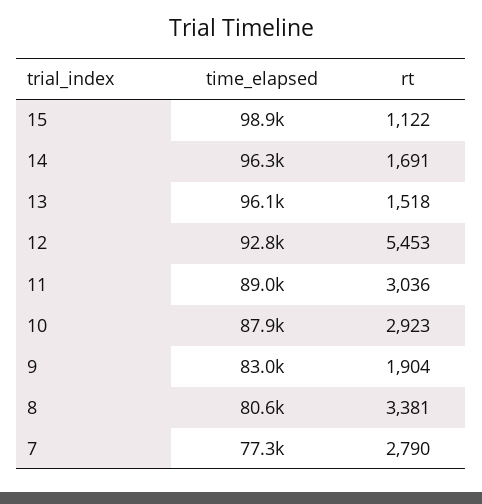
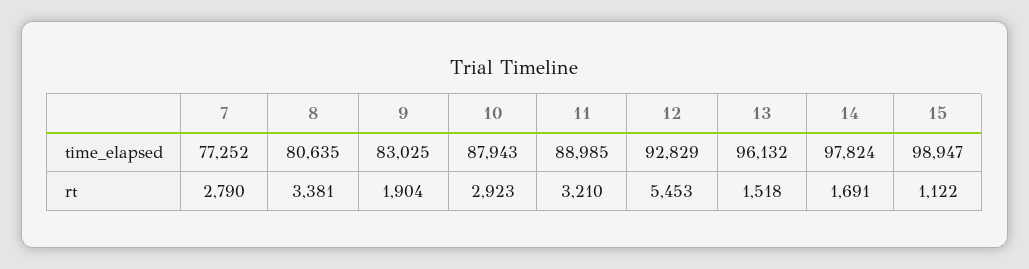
  {
    "time_elapsed": {
      "15": 98947,
-     "14": 96300,
+     "14": 97824,
      "13": 96132,
      "12": 92829,
      "11": 88985,
      "10": 87943,
      "9": 83025,
      "8": 80635,
      "7": 77252
    },
    "rt": {
      "15": 1122,
      "14": 1691,
      "13": 1518,
      "12": 5453,
-     "11": 3036,
+     "11": 3210,
      "10": 2923,
      "9": 1904,
      "8": 3381,
      "7": 2790
    }
  }

